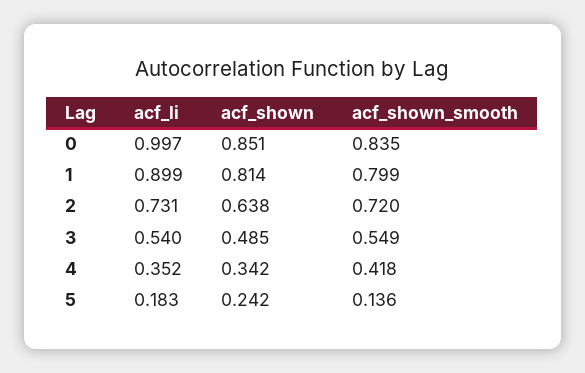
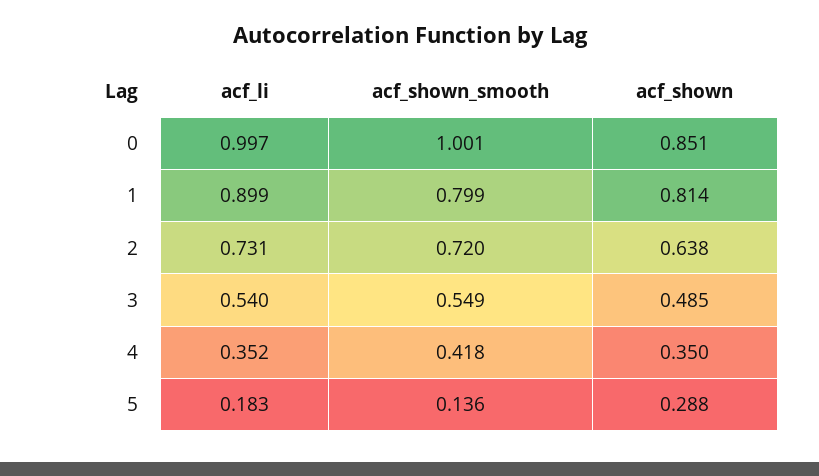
  {
    "acf_li": {
      "0": 0.997,
      "1": 0.899,
      "2": 0.731,
      "3": 0.54,
      "4": 0.352,
      "5": 0.183
    },
    "acf_shown": {
      "0": 0.851,
      "1": 0.814,
      "2": 0.638,
      "3": 0.485,
-     "4": 0.342,
+     "4": 0.35,
-     "5": 0.242
+     "5": 0.288
    },
    "acf_shown_smooth": {
-     "0": 0.835,
+     "0": 1.001,
      "1": 0.799,
      "2": 0.72,
      "3": 0.549,
      "4": 0.418,
      "5": 0.136
    }
  }

